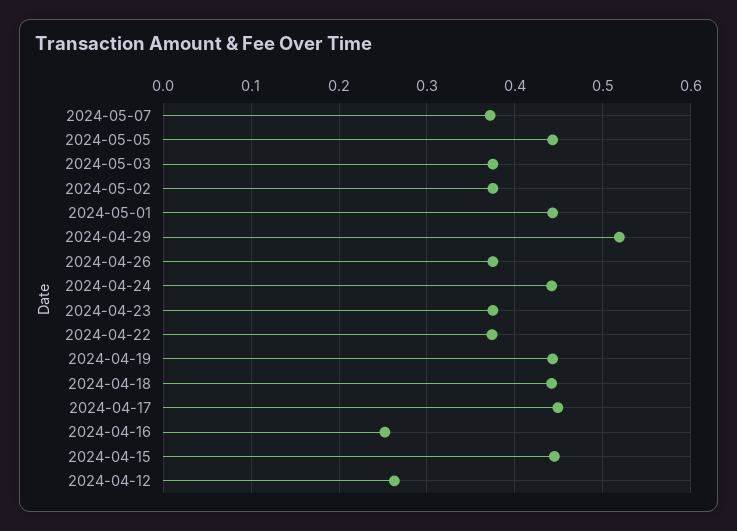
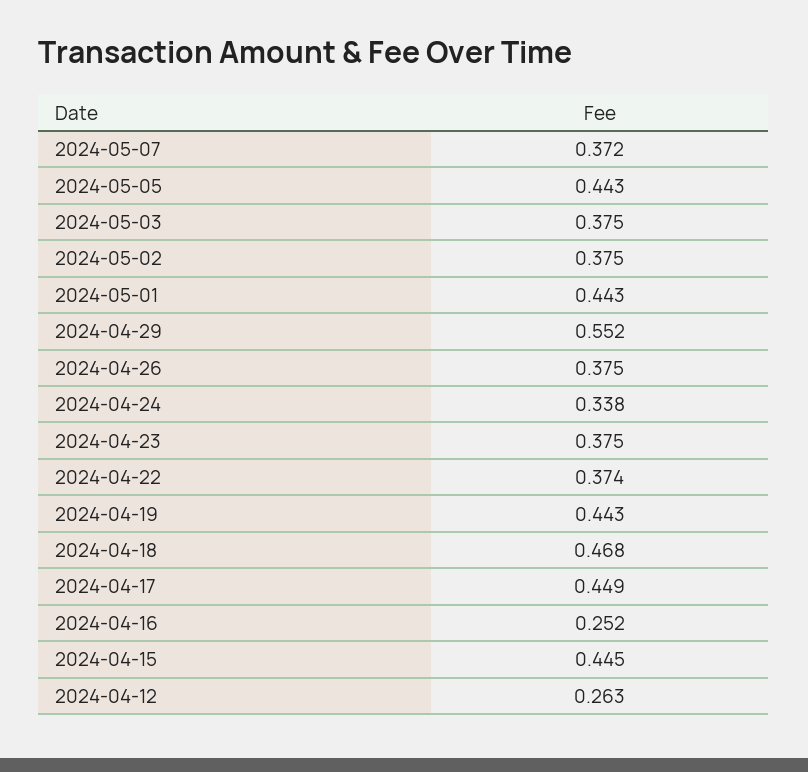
  {
    "2024-05-07": 0.372,
    "2024-05-05": 0.443,
    "2024-05-03": 0.375,
    "2024-05-02": 0.375,
    "2024-05-01": 0.443,
-   "2024-04-29": 0.52,
+   "2024-04-29": 0.552,
    "2024-04-26": 0.375,
-   "2024-04-24": 0.44,
+   "2024-04-24": 0.338,
    "2024-04-23": 0.375,
    "2024-04-22": 0.374,
    "2024-04-19": 0.443,
-   "2024-04-18": 0.44,
+   "2024-04-18": 0.468,
    "2024-04-17": 0.449,
    "2024-04-16": 0.252,
    "2024-04-15": 0.445,
    "2024-04-12": 0.263
  }

